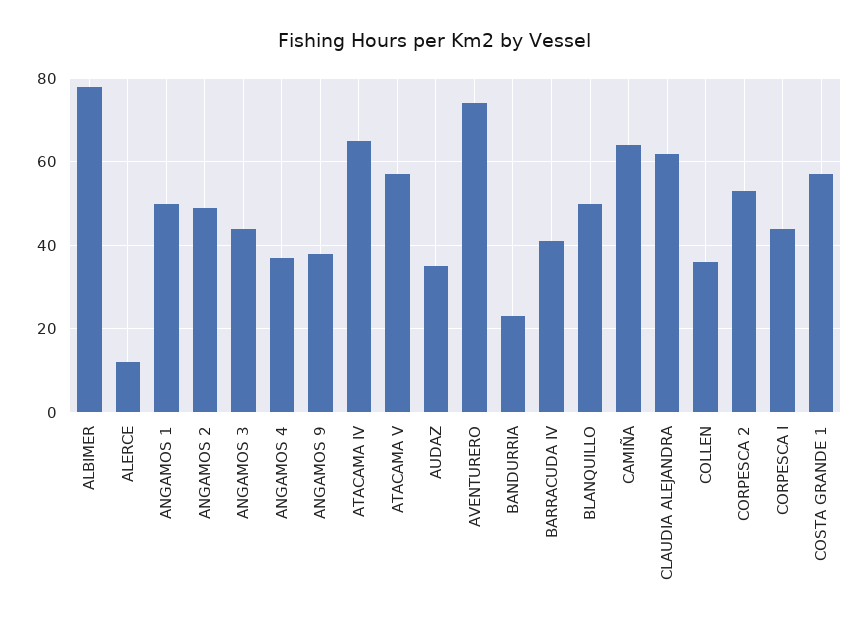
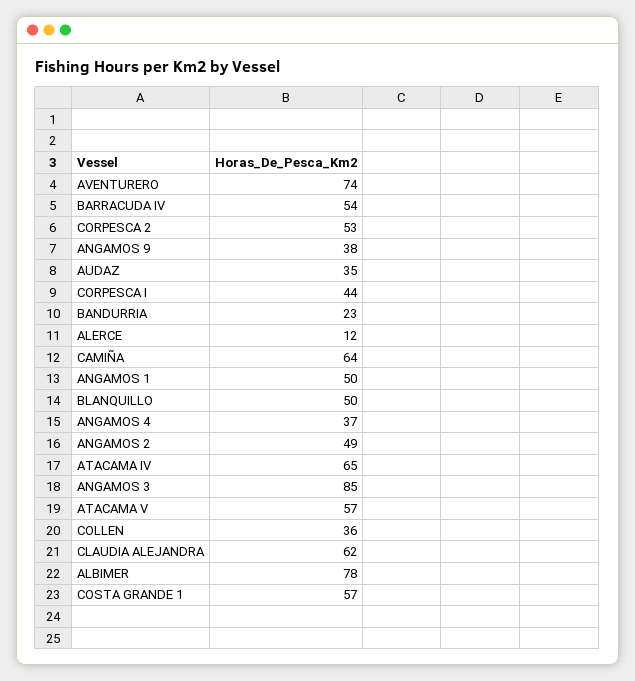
  {
    "ALBIMER": 78,
    "ALERCE": 12,
    "ANGAMOS 1": 50,
    "ANGAMOS 2": 49,
-   "ANGAMOS 3": 45,
+   "ANGAMOS 3": 85,
    "ANGAMOS 4": 37,
    "ANGAMOS 9": 38,
    "ATACAMA IV": 65,
    "ATACAMA V": 57,
    "AUDAZ": 35,
    "AVENTURERO": 74,
    "BANDURRIA": 23,
-   "BARRACUDA IV": 40,
+   "BARRACUDA IV": 54,
    "BLANQUILLO": 50,
    "CAMIÑA": 64,
    "CLAUDIA ALEJANDRA": 62,
    "COLLEN": 36,
    "CORPESCA 2": 53,
    "CORPESCA I": 44,
    "COSTA GRANDE 1": 57
  }

